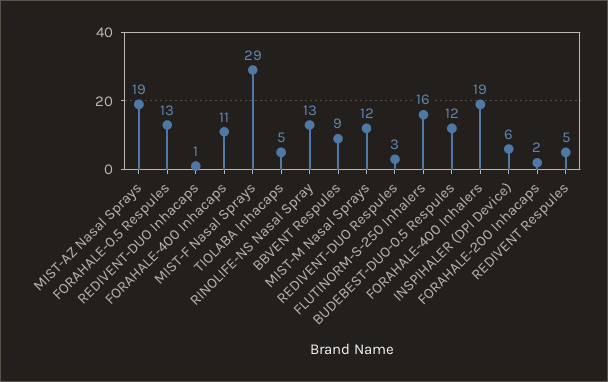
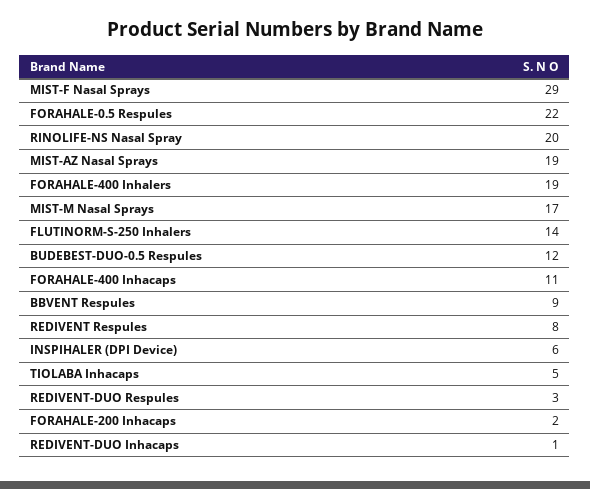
  {
    "MIST-AZ Nasal Sprays": 19,
-   "FORAHALE-0.5 Respules": 13,
+   "FORAHALE-0.5 Respules": 22,
    "REDIVENT-DUO Inhacaps": 1,
    "FORAHALE-400 Inhacaps": 11,
    "MIST-F Nasal Sprays": 29,
    "TIOLABA Inhacaps": 5,
-   "RINOLIFE-NS Nasal Spray": 13,
+   "RINOLIFE-NS Nasal Spray": 20,
    "BBVENT Respules": 9,
-   "MIST-M Nasal Sprays": 12,
+   "MIST-M Nasal Sprays": 17,
    "REDIVENT-DUO Respules": 3,
-   "FLUTINORM-S-250 Inhalers": 16,
+   "FLUTINORM-S-250 Inhalers": 14,
    "BUDEBEST-DUO-0.5 Respules": 12,
    "FORAHALE-400 Inhalers": 19,
    "INSPIHALER (DPI Device)": 6,
    "FORAHALE-200 Inhacaps": 2,
-   "REDIVENT Respules": 5
+   "REDIVENT Respules": 8
  }

